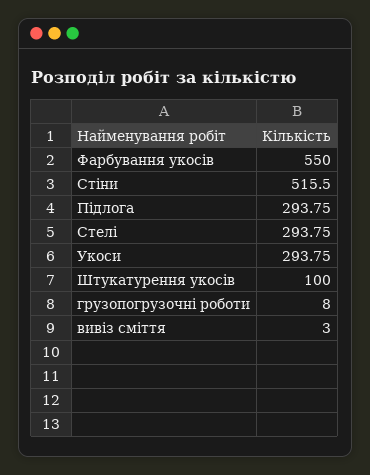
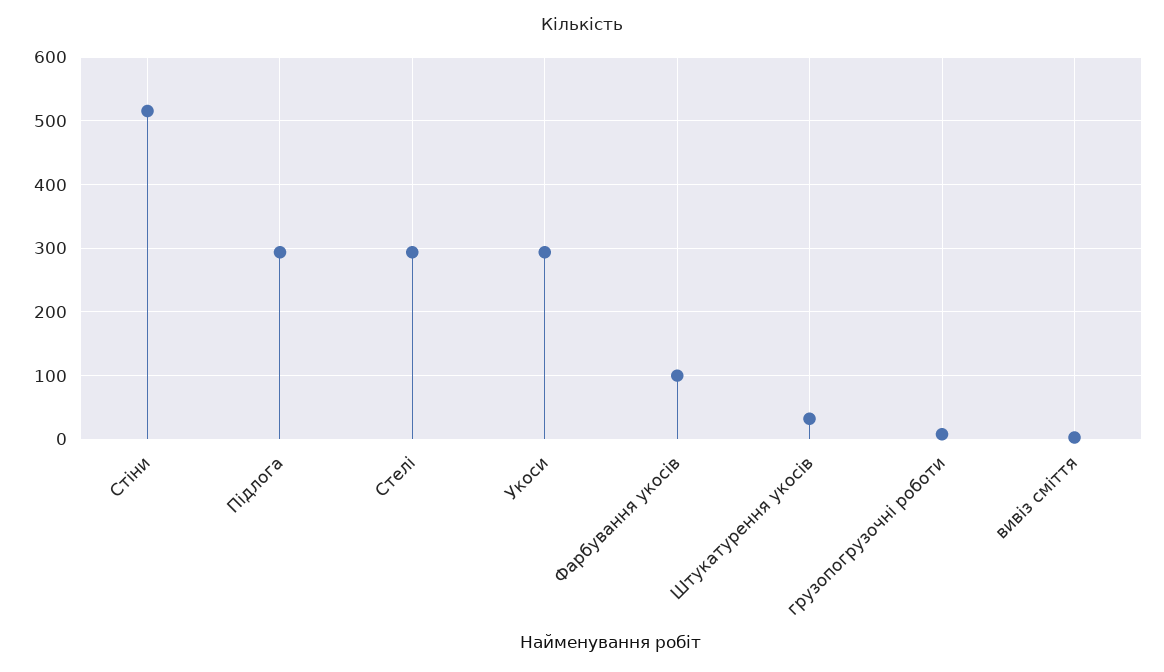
  {
-   "Фарбування укосів": 550,
+   "Фарбування укосів": 100,
    "Стіни": 515.5,
    "Підлога": 293.75,
    "Стелі": 293.75,
    "Укоси": 293.75,
-   "Штукатурення укосів": 100,
+   "Штукатурення укосів": 30,
    "грузопогрузочні роботи": 8,
    "вивіз сміття": 3
  }

